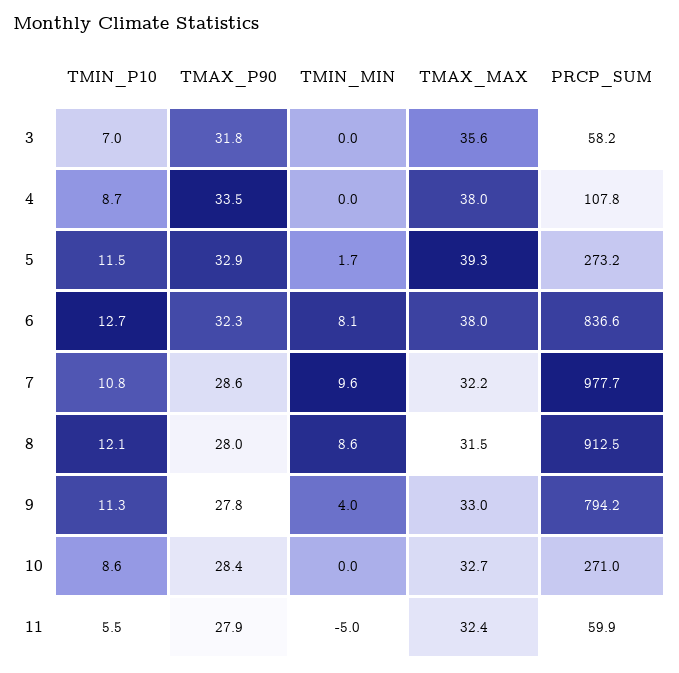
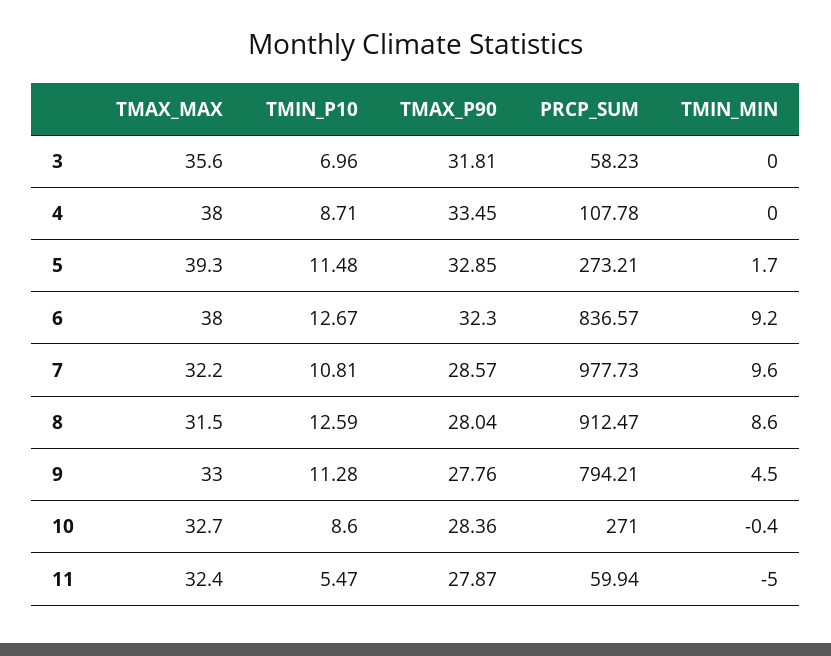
  {
    "TMIN_P10": {
      "3": 6.96,
      "4": 8.71,
      "5": 11.48,
      "6": 12.67,
      "7": 10.81,
-     "8": 12.1,
+     "8": 12.59,
      "9": 11.28,
      "10": 8.6,
      "11": 5.47
    },
    "TMAX_P90": {
      "3": 31.81,
      "4": 33.45,
      "5": 32.85,
      "6": 32.3,
      "7": 28.57,
      "8": 28.04,
      "9": 27.76,
      "10": 28.36,
      "11": 27.87
    },
    "TMIN_MIN": {
      "3": 0,
      "4": 0,
      "5": 1.7,
-     "6": 8.1,
+     "6": 9.2,
      "7": 9.6,
      "8": 8.6,
-     "9": 4,
+     "9": 4.5,
-     "10": 0,
+     "10": -0.4,
      "11": -5
    },
    "TMAX_MAX": {
      "3": 35.6,
      "4": 38,
      "5": 39.3,
      "6": 38,
      "7": 32.2,
      "8": 31.5,
      "9": 33,
      "10": 32.7,
      "11": 32.4
    },
    "PRCP_SUM": {
      "3": 58.23,
      "4": 107.78,
      "5": 273.21,
      "6": 836.57,
      "7": 977.73,
      "8": 912.47,
      "9": 794.21,
      "10": 271,
      "11": 59.94
    }
  }

